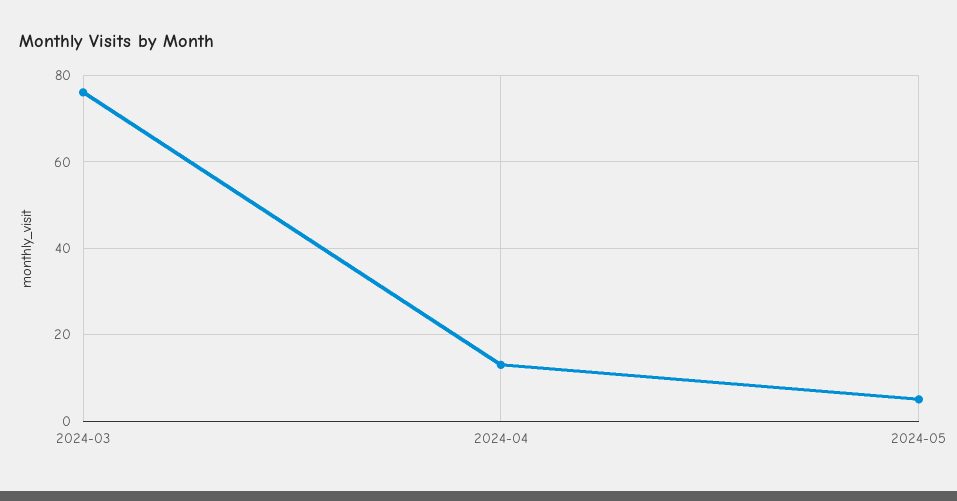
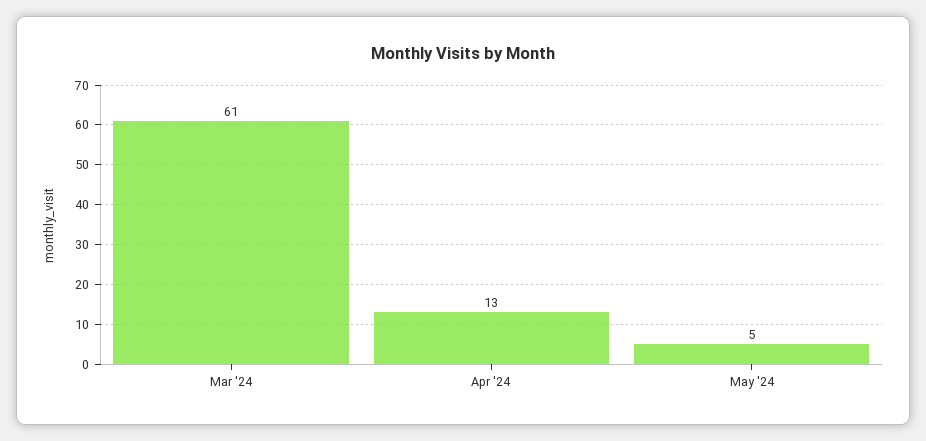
  {
-   "2024-03": 75,
+   "2024-03": 61,
    "2024-04": 13,
    "2024-05": 5
  }

